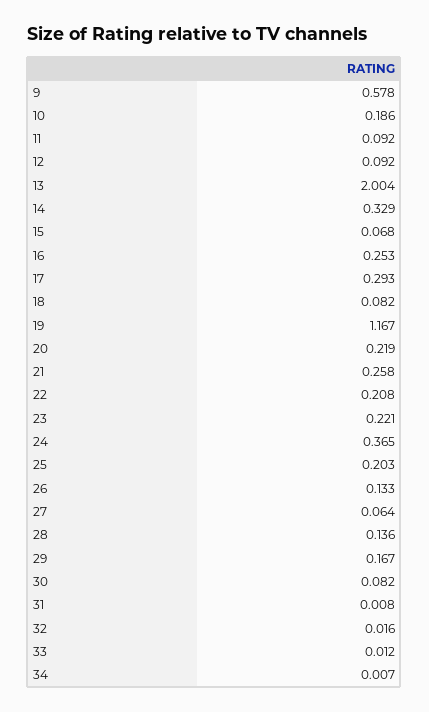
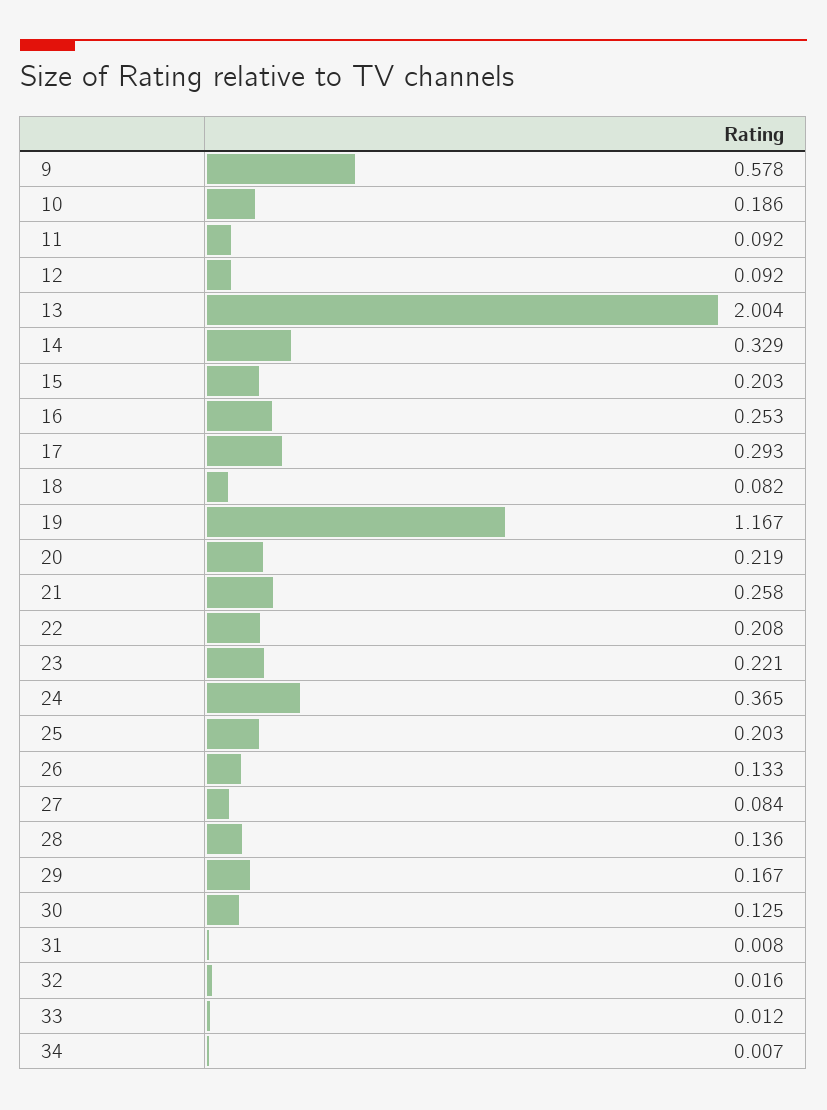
  {
    "9": 0.578,
    "10": 0.186,
    "11": 0.092,
    "12": 0.092,
    "13": 2.004,
    "14": 0.329,
-   "15": 0.068,
+   "15": 0.203,
    "16": 0.253,
    "17": 0.293,
    "18": 0.082,
    "19": 1.167,
    "20": 0.219,
    "21": 0.258,
    "22": 0.208,
    "23": 0.221,
    "24": 0.365,
    "25": 0.203,
    "26": 0.133,
-   "27": 0.064,
+   "27": 0.084,
    "28": 0.136,
    "29": 0.167,
-   "30": 0.082,
+   "30": 0.125,
    "31": 0.008,
    "32": 0.016,
    "33": 0.012,
    "34": 0.007
  }

